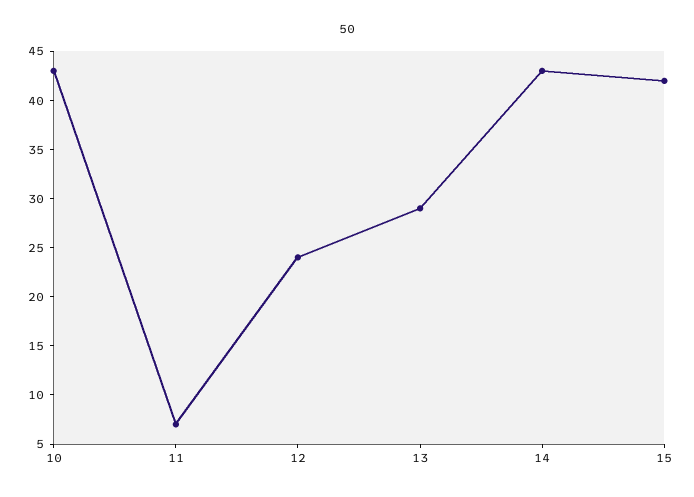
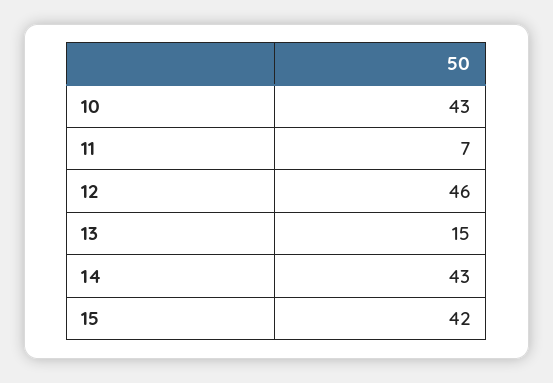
  {
    "10": 43,
    "11": 7,
-   "12": 24,
+   "12": 46,
-   "13": 29,
+   "13": 15,
    "14": 43,
    "15": 42
  }

